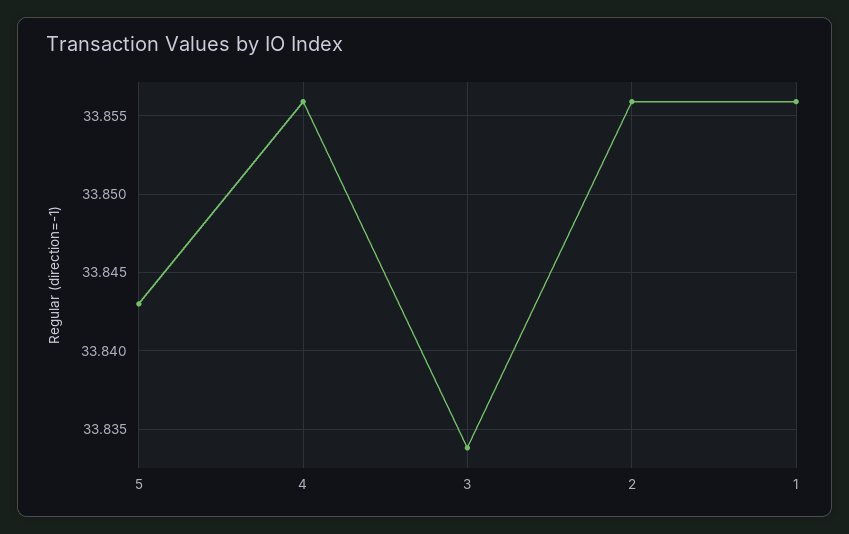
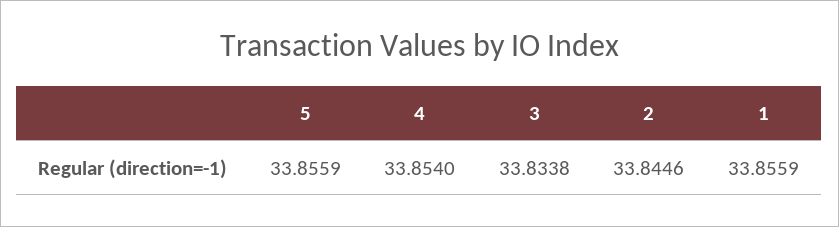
  {
-   "5": 33.843,
+   "5": 33.8559,
-   "4": 33.856,
+   "4": 33.854,
    "3": 33.8338,
-   "2": 33.856,
+   "2": 33.8446,
    "1": 33.8559
  }

